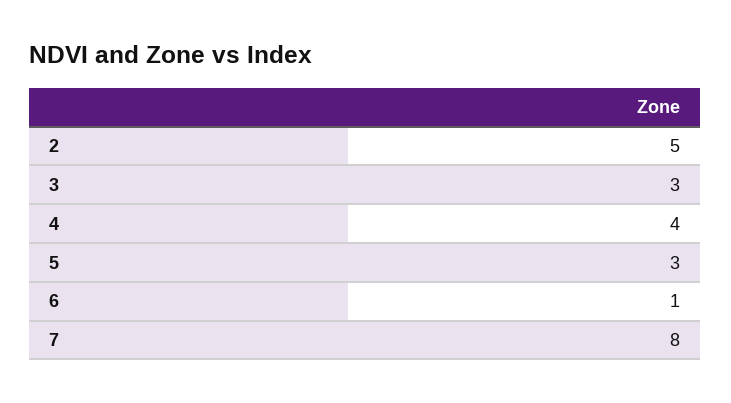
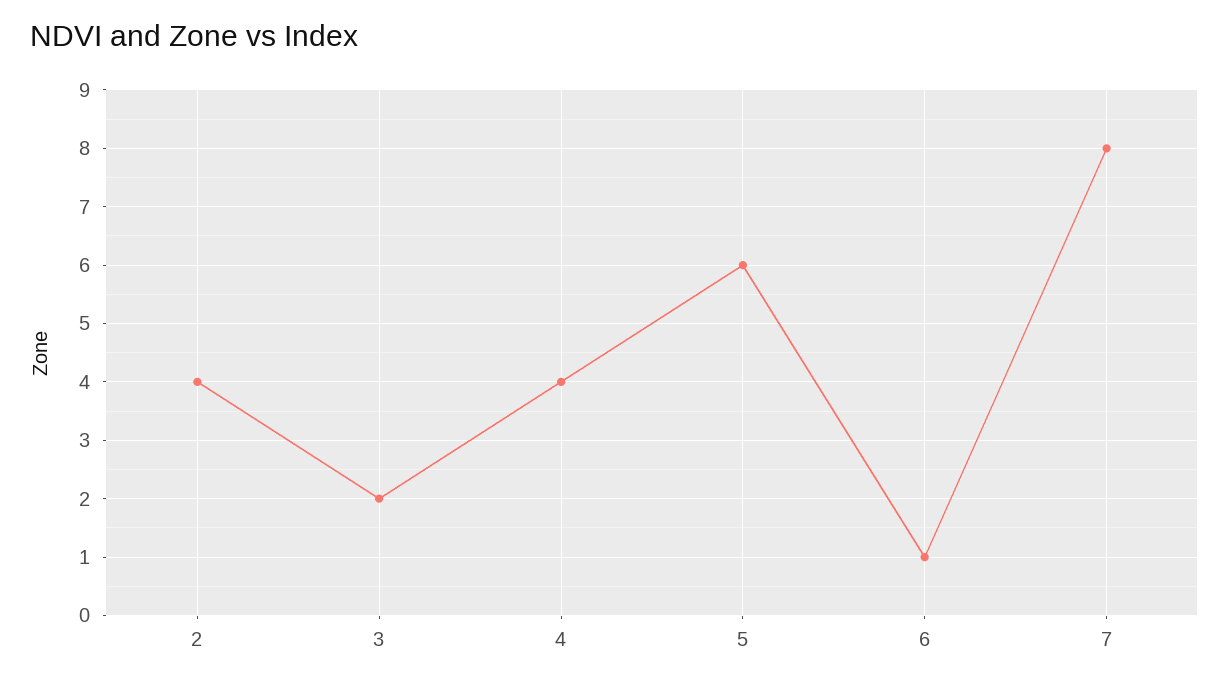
  {
-   "2": 5,
+   "2": 4,
-   "3": 3,
+   "3": 2,
    "4": 4,
-   "5": 3,
+   "5": 6,
    "6": 1,
    "7": 8
  }

